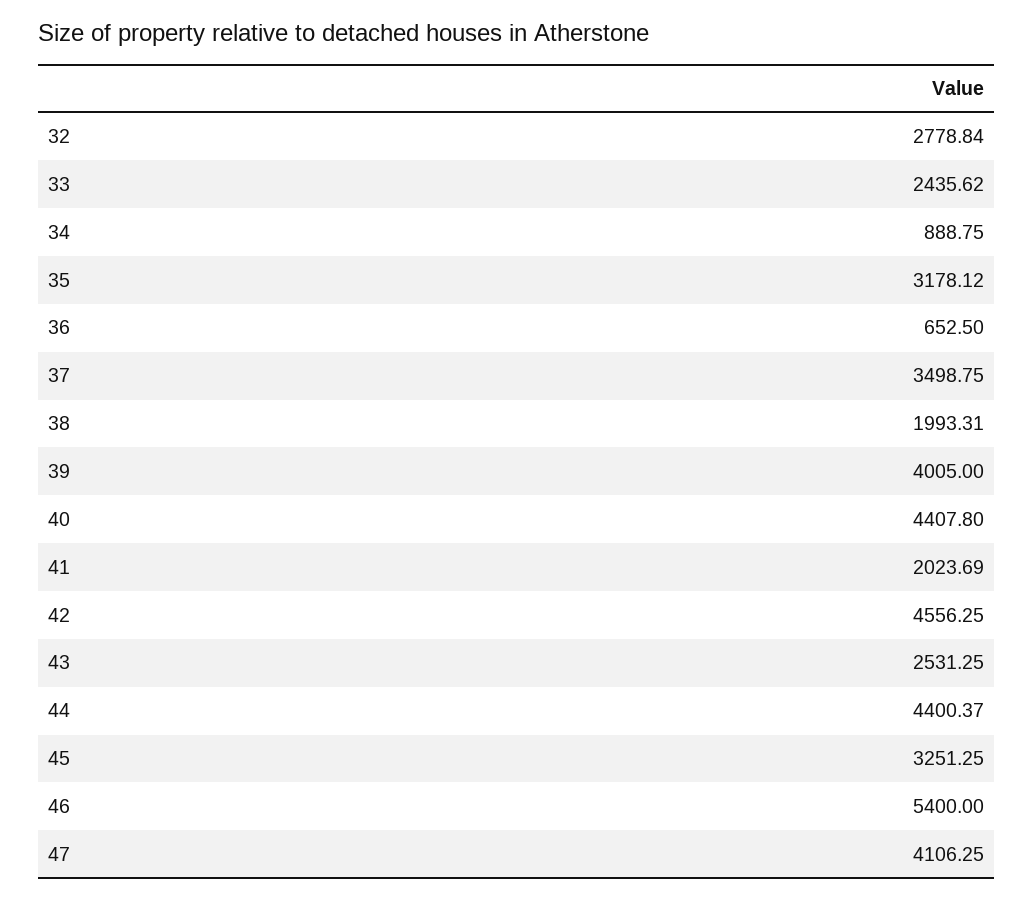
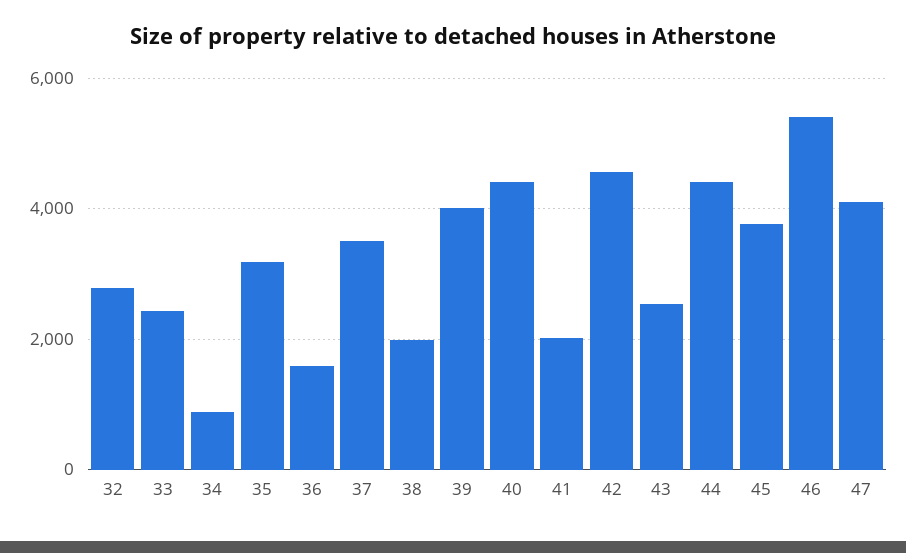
  {
    "32": 2778.84,
    "33": 2435.62,
    "34": 888.75,
    "35": 3178.12,
-   "36": 652.5,
+   "36": 1600,
    "37": 3498.75,
    "38": 1993.31,
    "39": 4005,
    "40": 4407.8,
    "41": 2023.69,
    "42": 4556.25,
    "43": 2531.25,
    "44": 4400.37,
-   "45": 3251.25,
+   "45": 3800,
    "46": 5400,
    "47": 4106.25
  }

